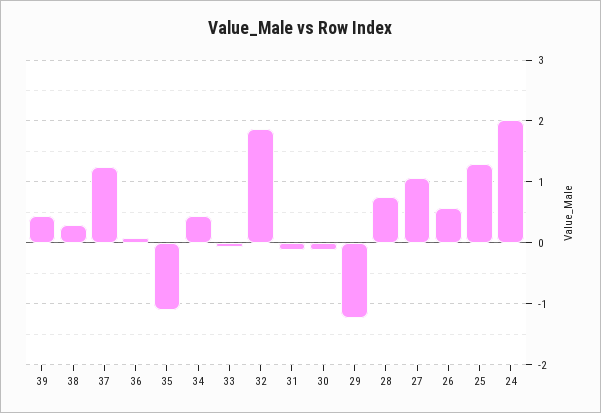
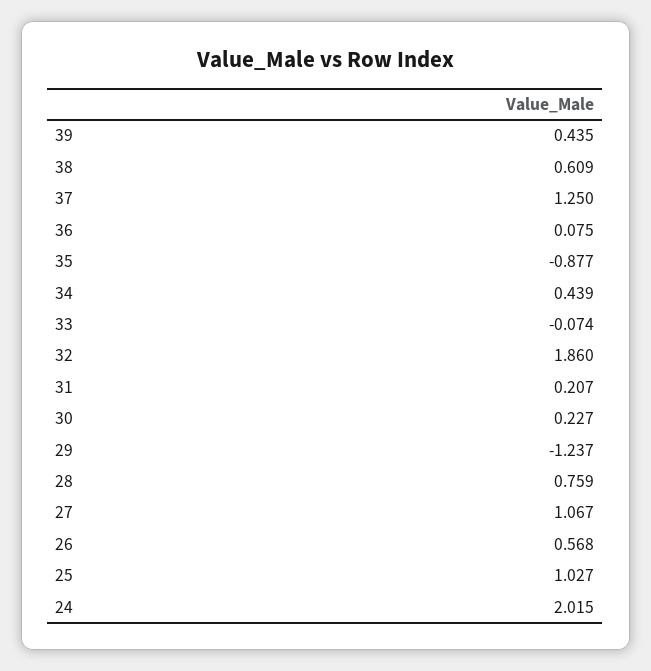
  {
    "39": 0.435,
-   "38": 0.3,
+   "38": 0.609,
    "37": 1.25,
    "36": 0.075,
-   "35": -1.1,
+   "35": -0.877,
    "34": 0.439,
    "33": -0.074,
    "32": 1.86,
-   "31": -0.1,
+   "31": 0.207,
-   "30": -0.1,
+   "30": 0.227,
    "29": -1.237,
    "28": 0.759,
    "27": 1.067,
    "26": 0.568,
-   "25": 1.3,
+   "25": 1.027,
    "24": 2.015
  }

